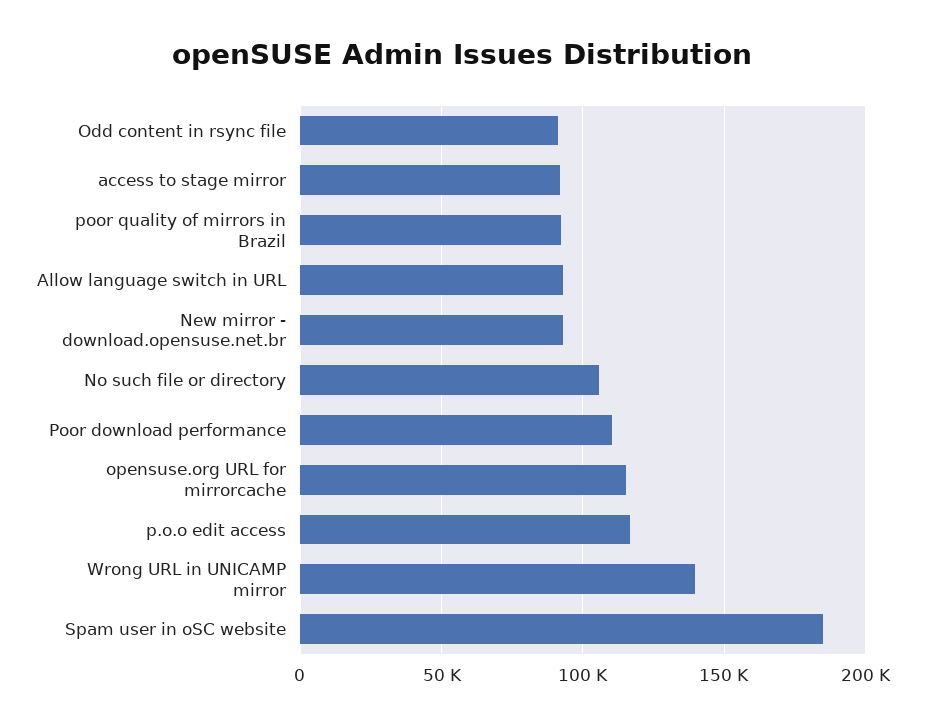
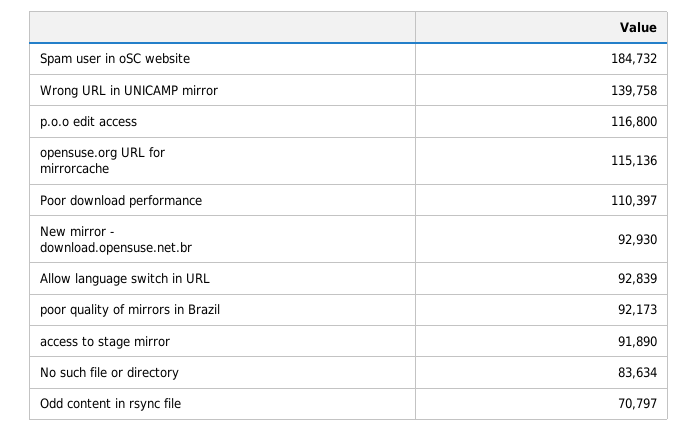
  {
-   "Odd content in rsync file": 90000,
+   "Odd content in rsync file": 70797,
    "access to stage mirror": 91890,
    "poor quality of mirrors in Brazil": 92173,
    "Allow language switch in URL": 92839,
    "New mirror - download.opensuse.net.br": 92930,
-   "No such file or directory": 105000,
+   "No such file or directory": 83634,
    "Poor download performance": 110397,
    "opensuse.org URL for mirrorcache": 115136,
    "p.o.o edit access": 116800,
    "Wrong URL in UNICAMP mirror": 139758,
    "Spam user in oSC website": 184732
  }

